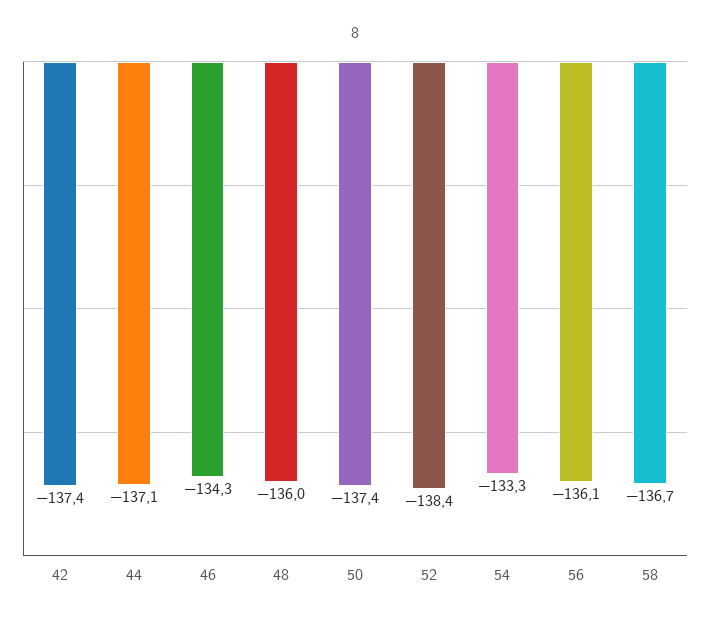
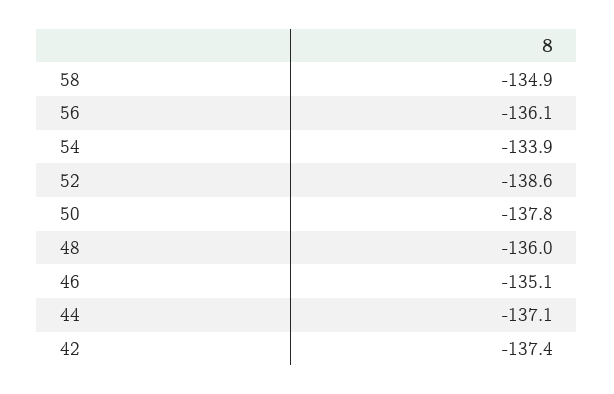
  {
    "42": -137.4,
    "44": -137.1,
-   "46": -134.3,
+   "46": -135.1,
    "48": -136,
-   "50": -137.4,
+   "50": -137.8,
-   "52": -138.4,
+   "52": -138.6,
-   "54": -133.3,
+   "54": -133.9,
    "56": -136.1,
-   "58": -136.7
+   "58": -134.9
  }

